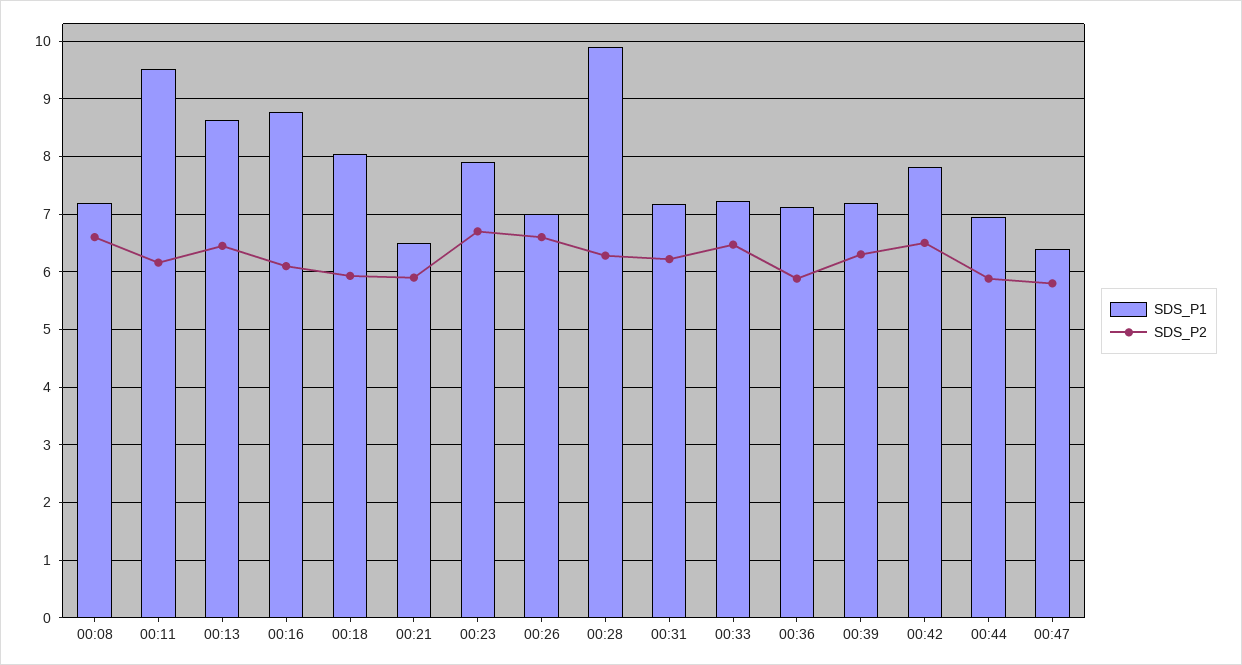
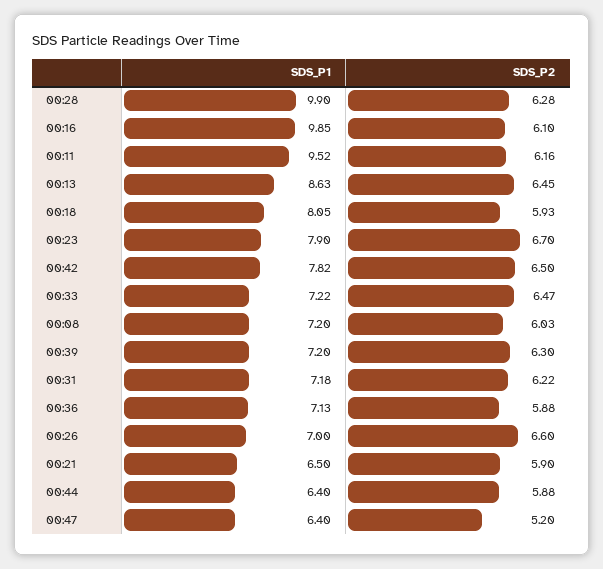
  {
    "SDS_P1": {
      "00:08": 7.2,
      "00:11": 9.52,
      "00:13": 8.63,
-     "00:16": 8.8,
+     "00:16": 9.85,
      "00:18": 8.05,
      "00:21": 6.5,
      "00:23": 7.9,
      "00:26": 7,
      "00:28": 9.9,
      "00:31": 7.18,
      "00:33": 7.22,
      "00:36": 7.13,
      "00:39": 7.2,
      "00:42": 7.82,
-     "00:44": 7,
+     "00:44": 6.4,
      "00:47": 6.4
    },
    "SDS_P2": {
-     "00:08": 6.6,
+     "00:08": 6.03,
      "00:11": 6.16,
      "00:13": 6.45,
      "00:16": 6.1,
      "00:18": 5.93,
      "00:21": 5.9,
      "00:23": 6.7,
      "00:26": 6.6,
      "00:28": 6.28,
      "00:31": 6.22,
      "00:33": 6.47,
      "00:36": 5.88,
      "00:39": 6.3,
      "00:42": 6.5,
      "00:44": 5.88,
-     "00:47": 5.8
+     "00:47": 5.2
    }
  }

